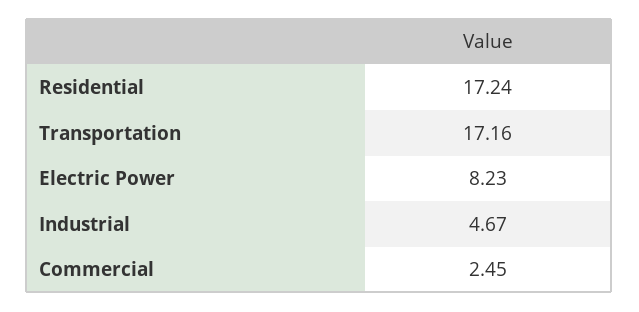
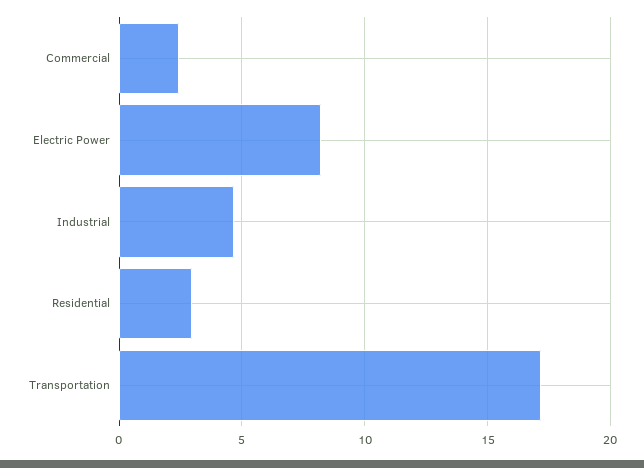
  {
-   "Residential": 17.24,
+   "Residential": 3,
    "Transportation": 17.16,
    "Electric Power": 8.23,
    "Industrial": 4.67,
    "Commercial": 2.45
  }

